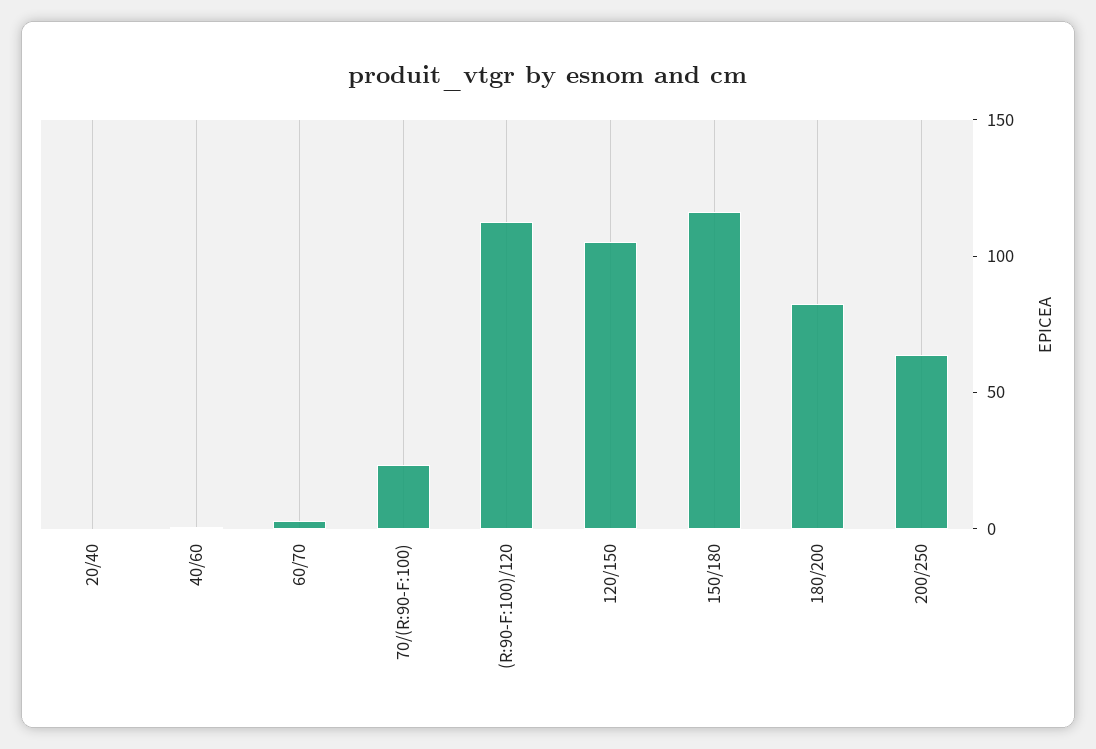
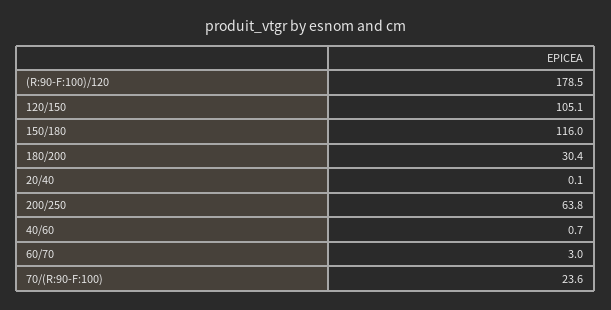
  {
    "20/40": 0.1,
    "40/60": 0.7,
    "60/70": 3,
    "70/(R:90-F:100)": 23.6,
-   "(R:90-F:100)/120": 110,
+   "(R:90-F:100)/120": 178.5,
    "120/150": 105.1,
    "150/180": 116,
-   "180/200": 80,
+   "180/200": 30.4,
    "200/250": 63.8
  }

